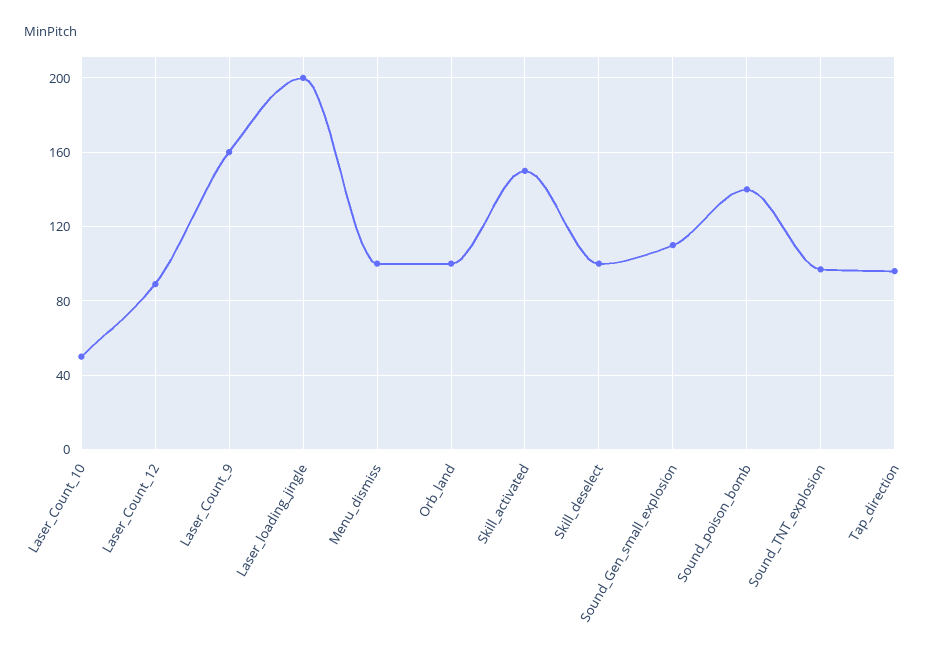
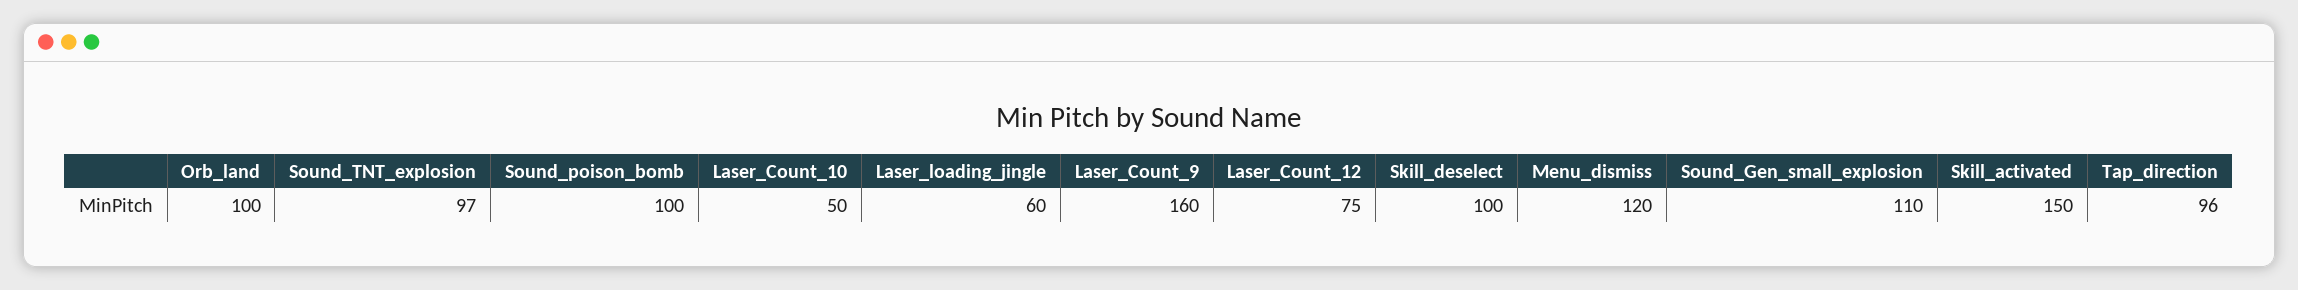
  {
    "Laser_Count_10": 50,
-   "Laser_Count_12": 90,
+   "Laser_Count_12": 75,
    "Laser_Count_9": 160,
-   "Laser_loading_jingle": 200,
+   "Laser_loading_jingle": 60,
-   "Menu_dismiss": 100,
+   "Menu_dismiss": 120,
    "Orb_land": 100,
    "Skill_activated": 150,
    "Skill_deselect": 100,
    "Sound_Gen_small_explosion": 110,
-   "Sound_poison_bomb": 140,
+   "Sound_poison_bomb": 100,
    "Sound_TNT_explosion": 97,
    "Tap_direction": 96
  }

